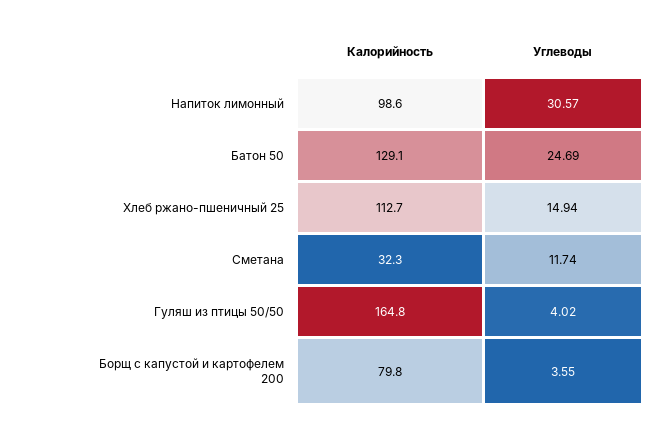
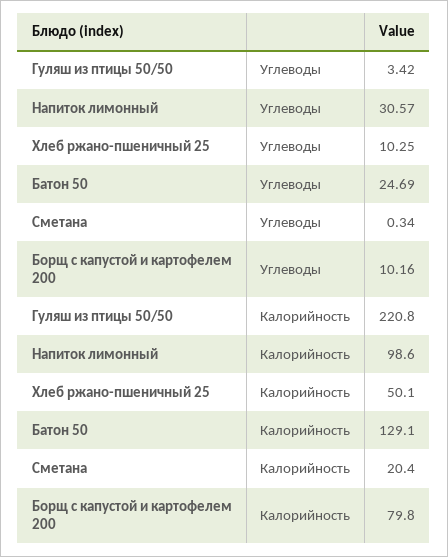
  {
    "Калорийность": {
      "Напиток лимонный": 98.6,
      "Батон 50": 129.1,
-     "Хлеб ржано-пшеничный 25": 112.7,
+     "Хлеб ржано-пшеничный 25": 50.1,
-     "Сметана": 32.3,
+     "Сметана": 20.4,
-     "Гуляш из птицы 50/50": 164.8,
+     "Гуляш из птицы 50/50": 220.8,
      "Борщ с капустой и картофелем 200": 79.8
    },
    "Углеводы": {
      "Напиток лимонный": 30.57,
      "Батон 50": 24.69,
-     "Хлеб ржано-пшеничный 25": 14.94,
+     "Хлеб ржано-пшеничный 25": 10.25,
-     "Сметана": 11.74,
+     "Сметана": 0.34,
-     "Гуляш из птицы 50/50": 4.02,
+     "Гуляш из птицы 50/50": 3.42,
-     "Борщ с капустой и картофелем 200": 3.55
+     "Борщ с капустой и картофелем 200": 10.16
    }
  }

